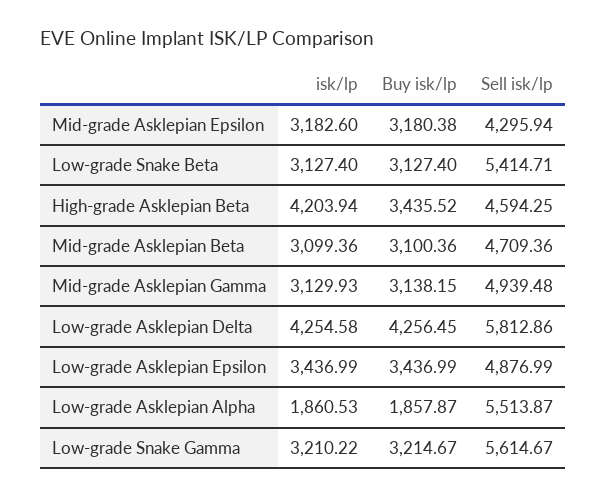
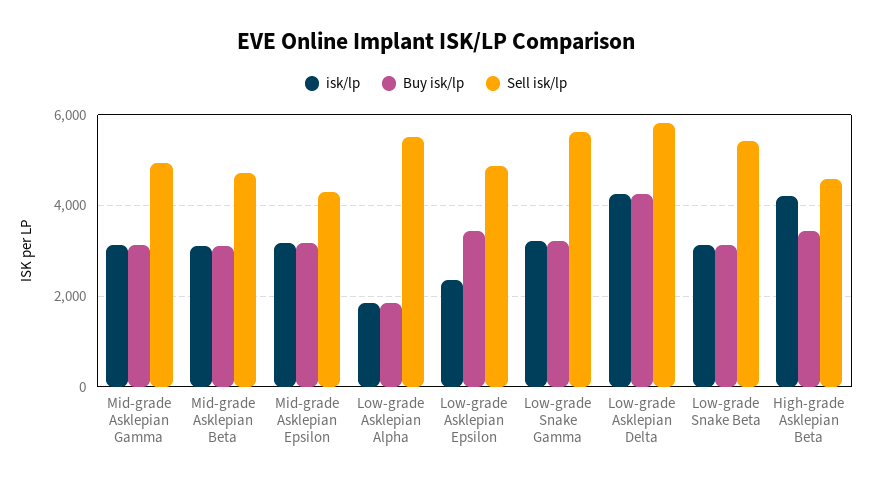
  {
    "isk/lp": {
      "Mid-grade Asklepian Epsilon": 3182.6,
      "Low-grade Snake Beta": 3127.4,
      "High-grade Asklepian Beta": 4203.94,
      "Mid-grade Asklepian Beta": 3099.36,
      "Mid-grade Asklepian Gamma": 3129.93,
      "Low-grade Asklepian Delta": 4254.58,
-     "Low-grade Asklepian Epsilon": 3436.99,
+     "Low-grade Asklepian Epsilon": 2400,
      "Low-grade Asklepian Alpha": 1860.53,
      "Low-grade Snake Gamma": 3210.22
    },
    "Buy isk/lp": {
      "Mid-grade Asklepian Epsilon": 3180.38,
      "Low-grade Snake Beta": 3127.4,
      "High-grade Asklepian Beta": 3435.52,
      "Mid-grade Asklepian Beta": 3100.36,
      "Mid-grade Asklepian Gamma": 3138.15,
      "Low-grade Asklepian Delta": 4256.45,
      "Low-grade Asklepian Epsilon": 3436.99,
      "Low-grade Asklepian Alpha": 1857.87,
      "Low-grade Snake Gamma": 3214.67
    },
    "Sell isk/lp": {
      "Mid-grade Asklepian Epsilon": 4295.94,
      "Low-grade Snake Beta": 5414.71,
      "High-grade Asklepian Beta": 4594.25,
      "Mid-grade Asklepian Beta": 4709.36,
      "Mid-grade Asklepian Gamma": 4939.48,
      "Low-grade Asklepian Delta": 5812.86,
      "Low-grade Asklepian Epsilon": 4876.99,
      "Low-grade Asklepian Alpha": 5513.87,
      "Low-grade Snake Gamma": 5614.67
    }
  }

